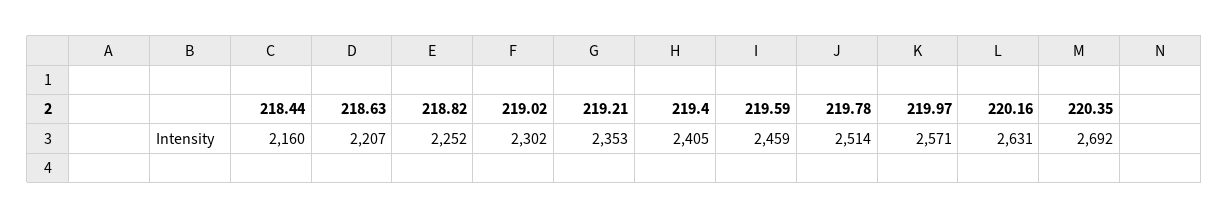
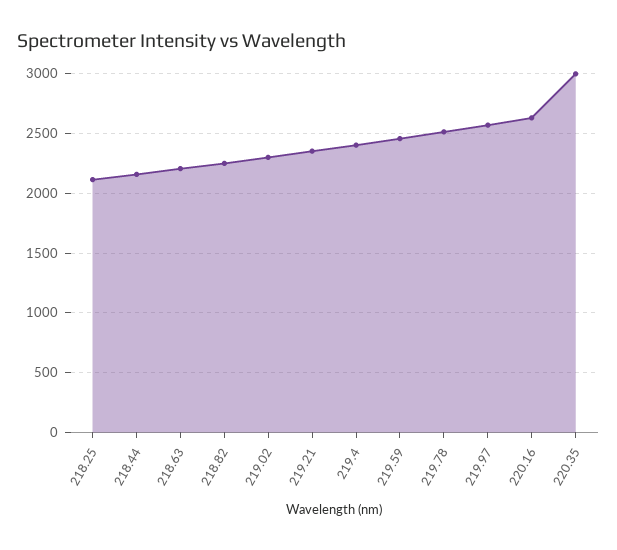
  {
    "218.44": 2160,
    "218.63": 2207,
    "218.82": 2252,
    "219.02": 2302,
    "219.21": 2353,
    "219.4": 2405,
    "219.59": 2459,
    "219.78": 2514,
    "219.97": 2571,
    "220.16": 2631,
-   "220.35": 2692
+   "220.35": 3000,
+   "218.25": 2100
  }

